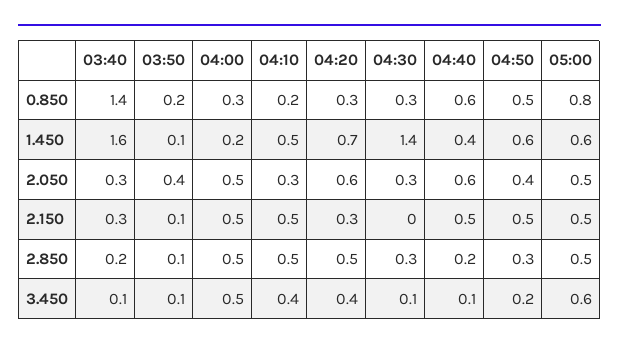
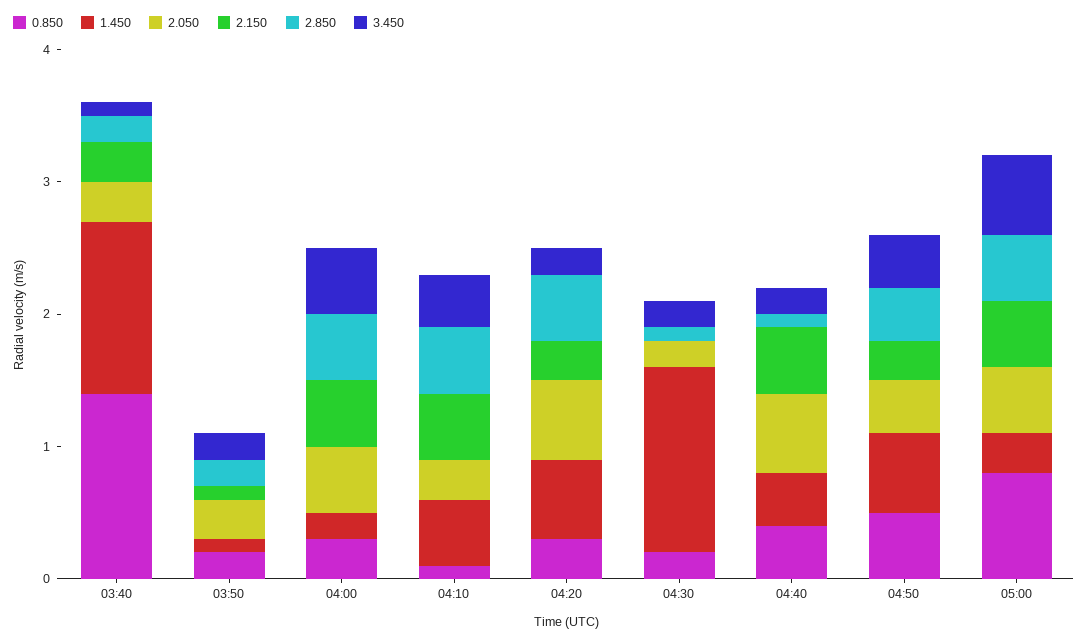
  {
    "0.850": {
      "03:40": 1.4,
      "03:50": 0.2,
      "04:00": 0.3,
-     "04:10": 0.2,
+     "04:10": 0.1,
      "04:20": 0.3,
-     "04:30": 0.3,
+     "04:30": 0.2,
-     "04:40": 0.6,
+     "04:40": 0.4,
      "04:50": 0.5,
      "05:00": 0.8
    },
    "1.450": {
-     "03:40": 1.6,
+     "03:40": 1.3,
      "03:50": 0.1,
      "04:00": 0.2,
      "04:10": 0.5,
-     "04:20": 0.7,
+     "04:20": 0.6,
      "04:30": 1.4,
      "04:40": 0.4,
      "04:50": 0.6,
-     "05:00": 0.6
+     "05:00": 0.3
    },
    "2.050": {
      "03:40": 0.3,
-     "03:50": 0.4,
+     "03:50": 0.3,
      "04:00": 0.5,
      "04:10": 0.3,
      "04:20": 0.6,
-     "04:30": 0.3,
+     "04:30": 0.2,
      "04:40": 0.6,
      "04:50": 0.4,
      "05:00": 0.5
    },
    "2.150": {
      "03:40": 0.3,
      "03:50": 0.1,
      "04:00": 0.5,
      "04:10": 0.5,
      "04:20": 0.3,
      "04:30": 0,
      "04:40": 0.5,
-     "04:50": 0.5,
+     "04:50": 0.3,
      "05:00": 0.5
    },
    "2.850": {
      "03:40": 0.2,
-     "03:50": 0.1,
+     "03:50": 0.2,
      "04:00": 0.5,
      "04:10": 0.5,
      "04:20": 0.5,
-     "04:30": 0.3,
+     "04:30": 0.1,
-     "04:40": 0.2,
+     "04:40": 0.1,
-     "04:50": 0.3,
+     "04:50": 0.4,
      "05:00": 0.5
    },
    "3.450": {
      "03:40": 0.1,
-     "03:50": 0.1,
+     "03:50": 0.2,
      "04:00": 0.5,
      "04:10": 0.4,
-     "04:20": 0.4,
+     "04:20": 0.2,
-     "04:30": 0.1,
+     "04:30": 0.2,
-     "04:40": 0.1,
+     "04:40": 0.2,
-     "04:50": 0.2,
+     "04:50": 0.4,
      "05:00": 0.6
    }
  }

